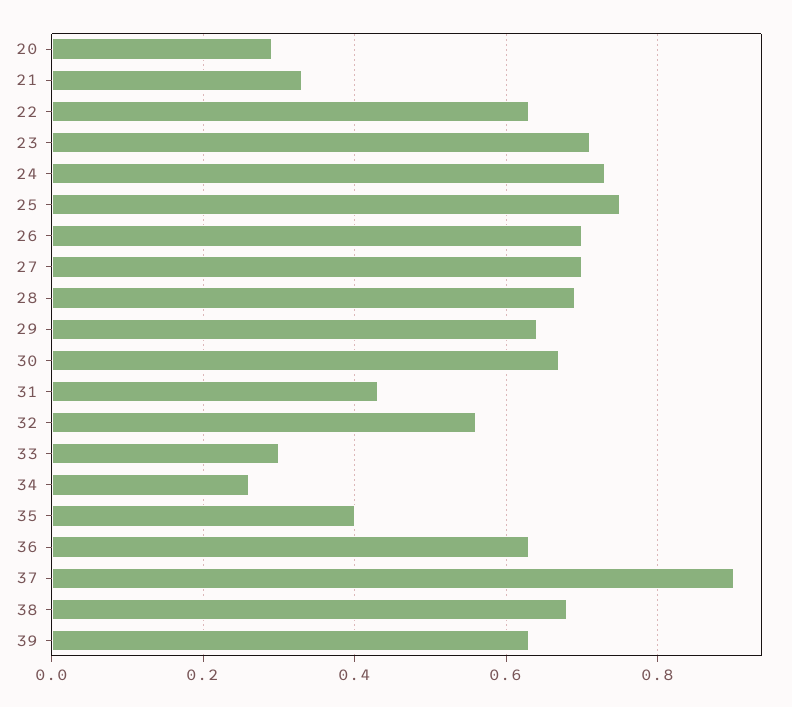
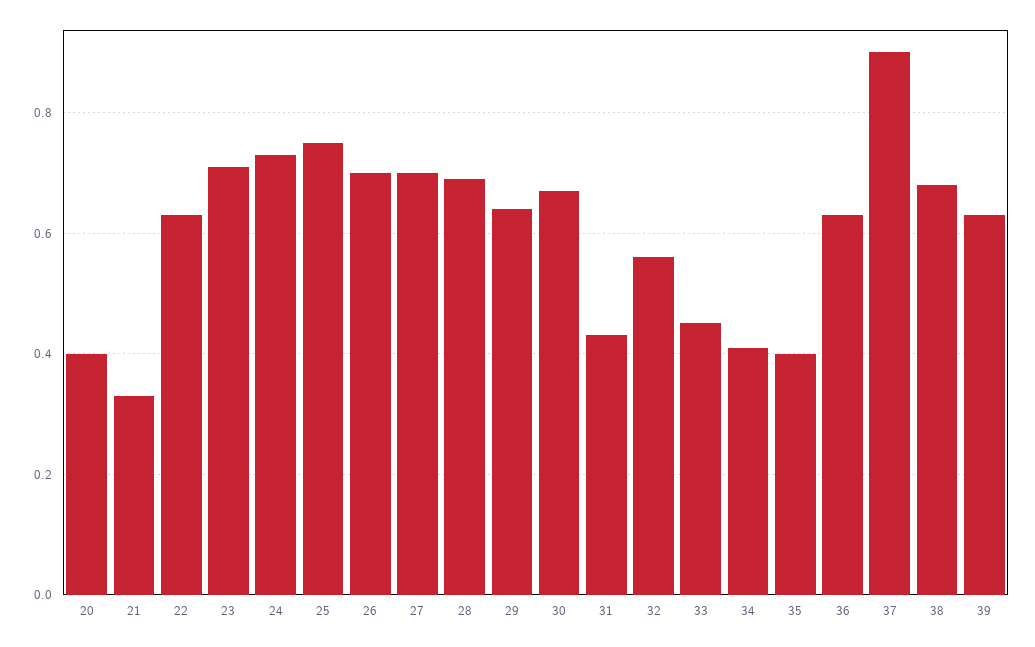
  {
-   "20": 0.3,
+   "20": 0.4,
    "21": 0.35,
    "22": 0.65,
    "23": 0.7,
    "24": 0.75,
    "25": 0.75,
    "26": 0.7,
    "27": 0.7,
    "28": 0.7,
    "29": 0.65,
    "30": 0.65,
    "31": 0.45,
    "32": 0.55,
-   "33": 0.3,
+   "33": 0.45,
-   "34": 0.25,
+   "34": 0.4,
    "35": 0.4,
    "36": 0.65,
    "37": 0.9,
    "38": 0.7,
    "39": 0.65
  }

